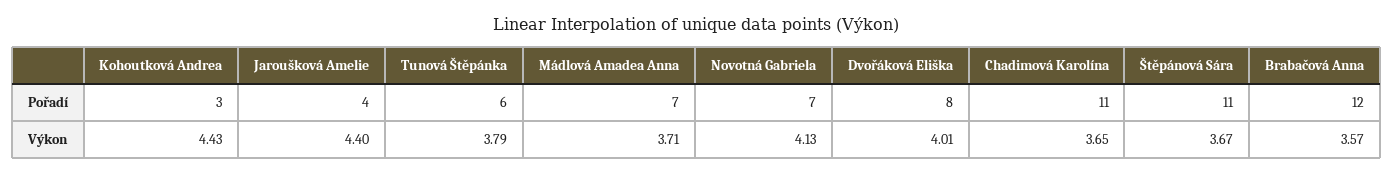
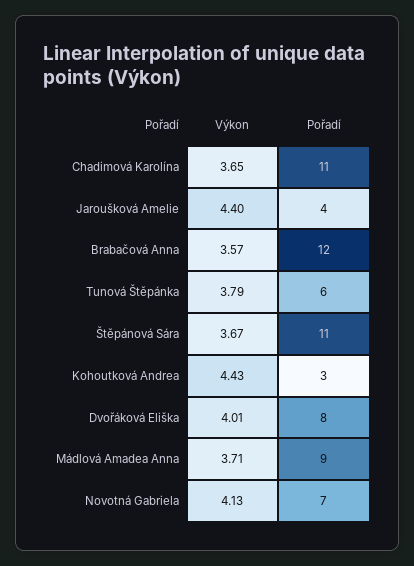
  {
    "Kohoutková Andrea": {
      "Pořadí": 3,
      "Výkon": 4.43
    },
    "Jaroušková Amelie": {
      "Pořadí": 4,
      "Výkon": 4.4
    },
    "Tunová Štěpánka": {
      "Pořadí": 6,
      "Výkon": 3.79
    },
    "Mádlová Amadea Anna": {
-     "Pořadí": 7,
+     "Pořadí": 9,
      "Výkon": 3.71
    },
    "Novotná Gabriela": {
      "Pořadí": 7,
      "Výkon": 4.13
    },
    "Dvořáková Eliška": {
      "Pořadí": 8,
      "Výkon": 4.01
    },
    "Chadimová Karolína": {
      "Pořadí": 11,
      "Výkon": 3.65
    },
    "Štěpánová Sára": {
      "Pořadí": 11,
      "Výkon": 3.67
    },
    "Brabačová Anna": {
      "Pořadí": 12,
      "Výkon": 3.57
    }
  }

